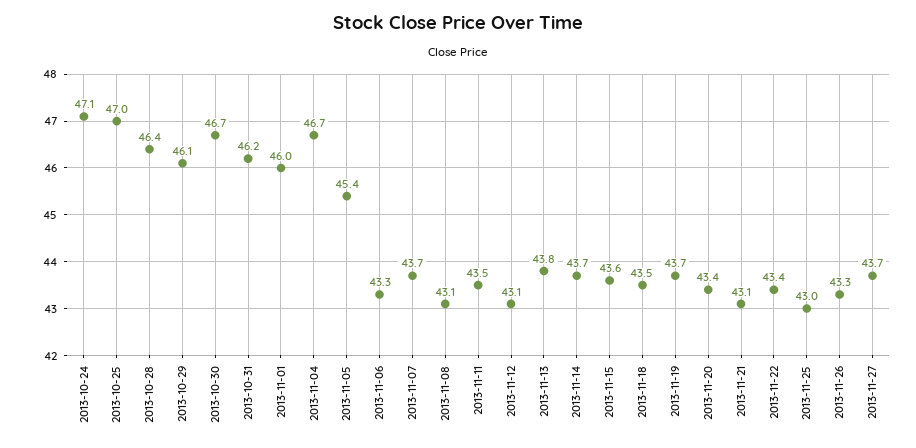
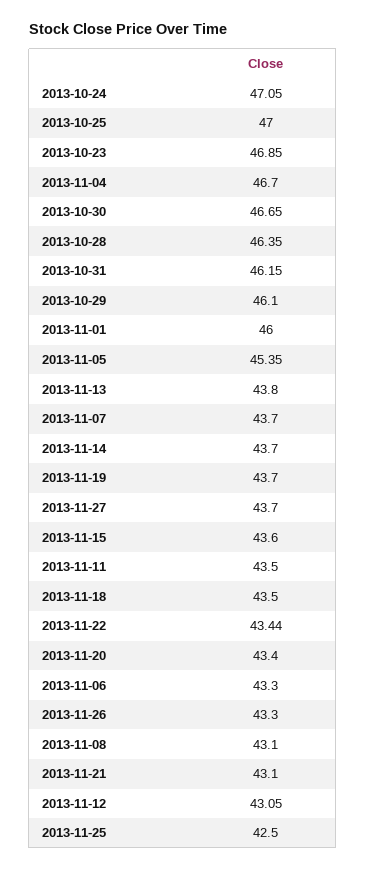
  {
    "2013-10-24": 47.05,
    "2013-10-25": 47,
    "2013-10-28": 46.35,
    "2013-10-29": 46.1,
    "2013-10-30": 46.65,
    "2013-10-31": 46.15,
    "2013-11-01": 46,
    "2013-11-04": 46.7,
    "2013-11-05": 45.35,
    "2013-11-06": 43.3,
    "2013-11-07": 43.7,
    "2013-11-08": 43.1,
    "2013-11-11": 43.5,
    "2013-11-12": 43.05,
    "2013-11-13": 43.8,
    "2013-11-14": 43.7,
    "2013-11-15": 43.6,
    "2013-11-18": 43.5,
    "2013-11-19": 43.7,
    "2013-11-20": 43.4,
    "2013-11-21": 43.1,
    "2013-11-22": 43.44,
-   "2013-11-25": 43,
+   "2013-11-25": 42.5,
    "2013-11-26": 43.3,
-   "2013-11-27": 43.7
+   "2013-11-27": 43.7,
+   "2013-10-23": 46.85
  }

